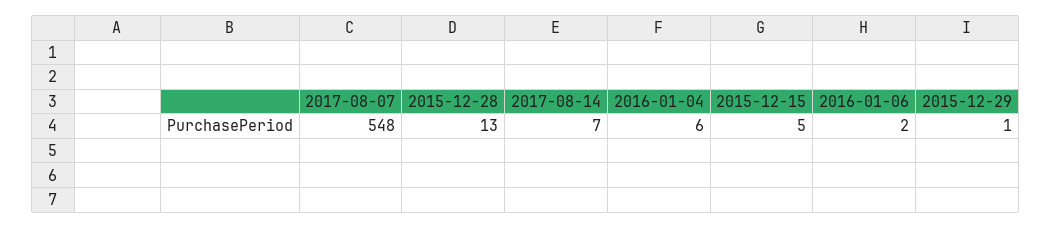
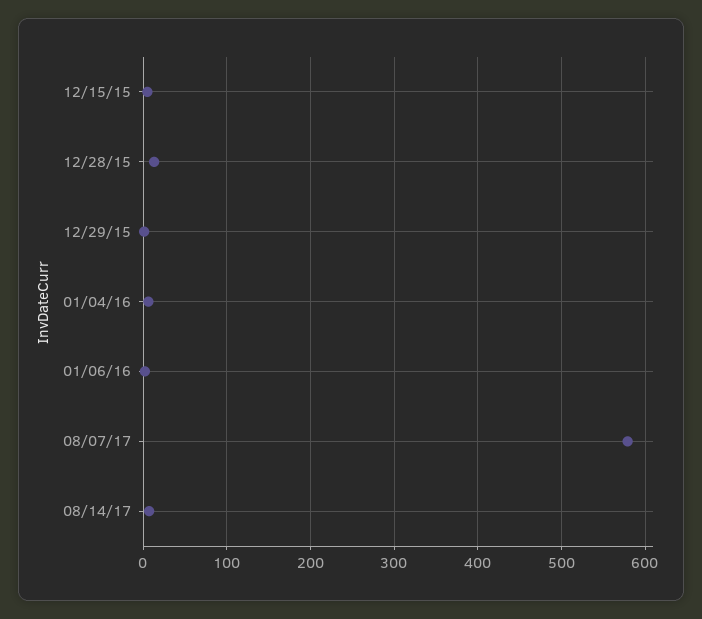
  {
-   "2017-08-07": 548,
+   "2017-08-07": 580,
    "2015-12-28": 13,
    "2017-08-14": 7,
    "2016-01-04": 6,
    "2015-12-15": 5,
    "2016-01-06": 2,
    "2015-12-29": 1
  }

